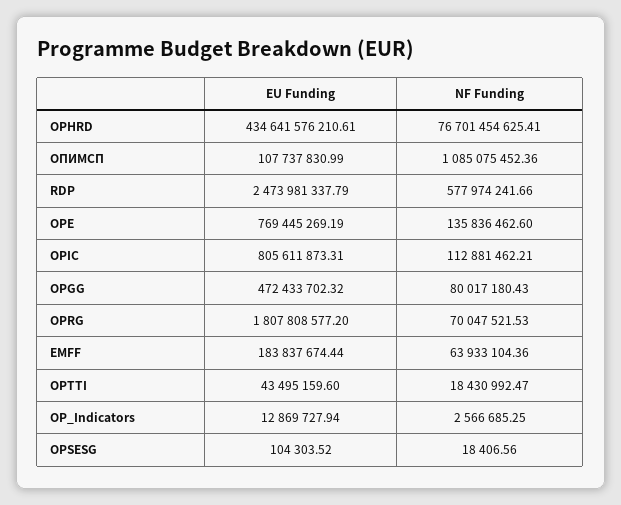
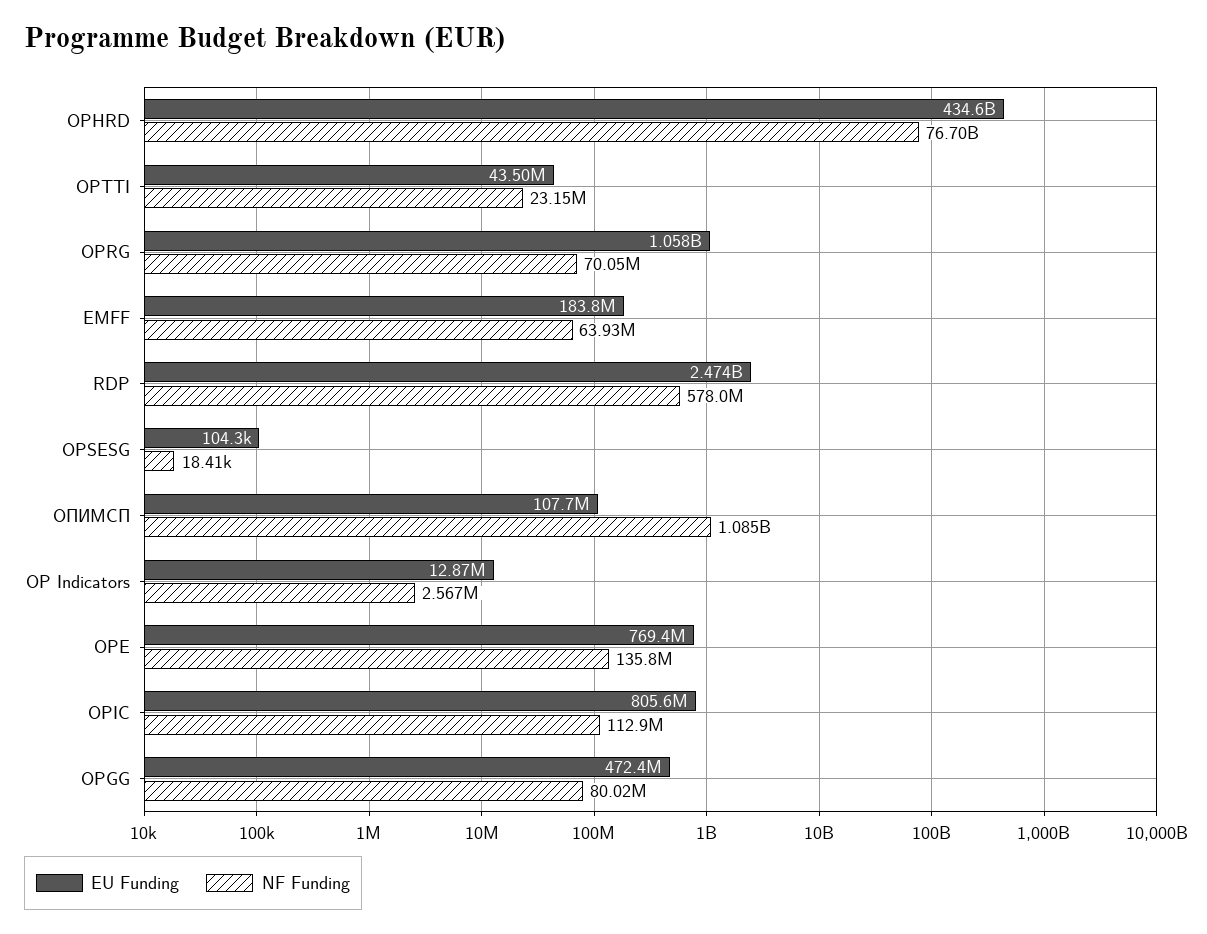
  {
    "EU Funding": {
      "OPHRD": 434641576210.61,
      "ОПИМСП": 107737830.99,
      "RDP": 2473981337.79,
      "OPE": 769445269.19,
      "OPIC": 805611873.31,
      "OPGG": 472433702.32,
-     "OPRG": 1807808577.2,
+     "OPRG": 1058000000,
      "EMFF": 183837674.44,
      "OPTTI": 43495159.6,
      "OP_Indicators": 12869727.94,
      "OPSESG": 104303.52
    },
    "NF Funding": {
      "OPHRD": 76701454625.41,
      "ОПИМСП": 1085075452.36,
      "RDP": 577974241.66,
      "OPE": 135836462.6,
      "OPIC": 112881462.21,
      "OPGG": 80017180.43,
      "OPRG": 70047521.53,
      "EMFF": 63933104.36,
-     "OPTTI": 18430992.47,
+     "OPTTI": 23150000,
      "OP_Indicators": 2566685.25,
      "OPSESG": 18406.56
    }
  }

